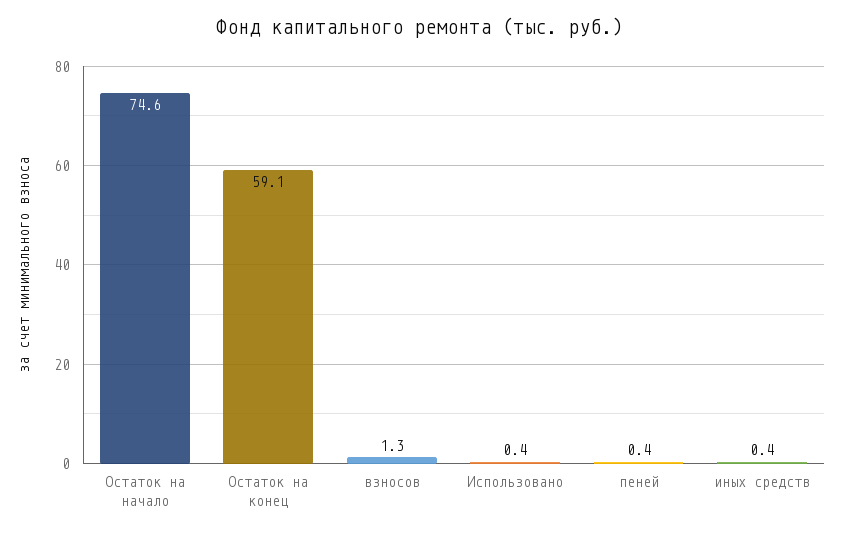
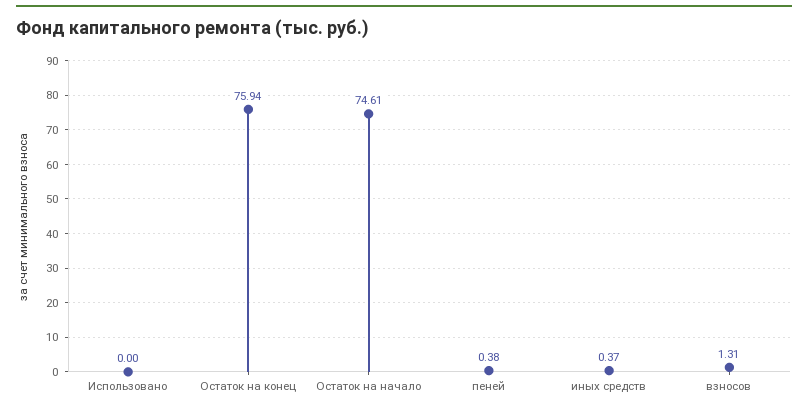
  {
    "Остаток на начало": 74.61,
-   "Остаток на конец": 59.1,
+   "Остаток на конец": 75.94,
    "взносов": 1.31,
-   "Использовано": 0.4,
+   "Использовано": 0,
    "пеней": 0.38,
    "иных средств": 0.37
  }

